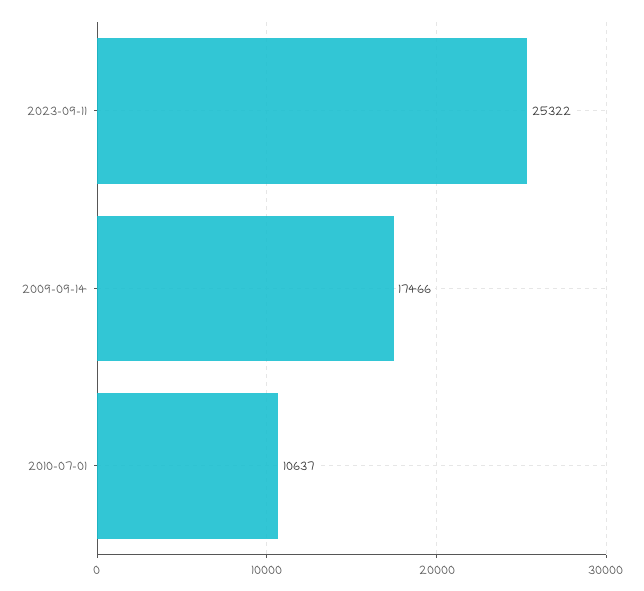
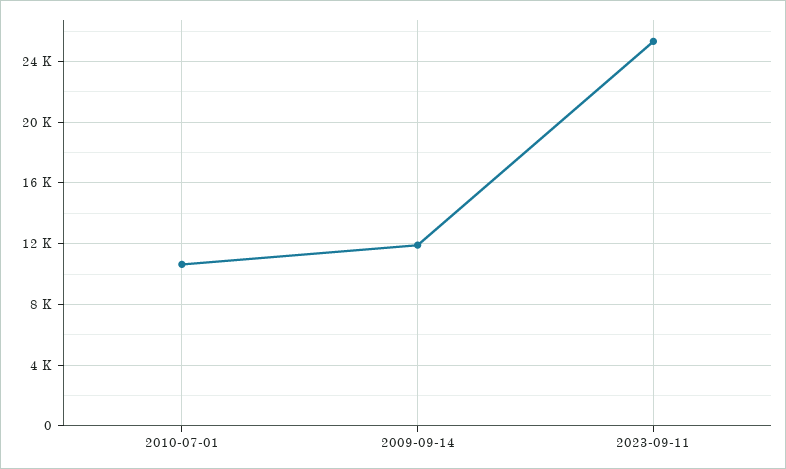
  {
    "2023-09-11": 25322,
-   "2009-09-14": 17466,
+   "2009-09-14": 12000,
    "2010-07-01": 10637
  }

